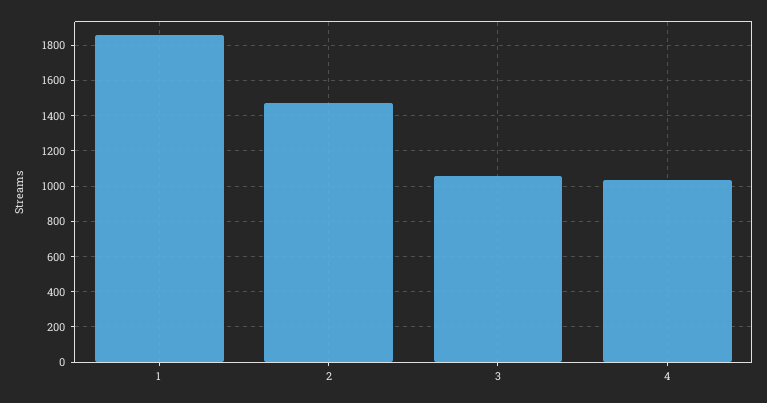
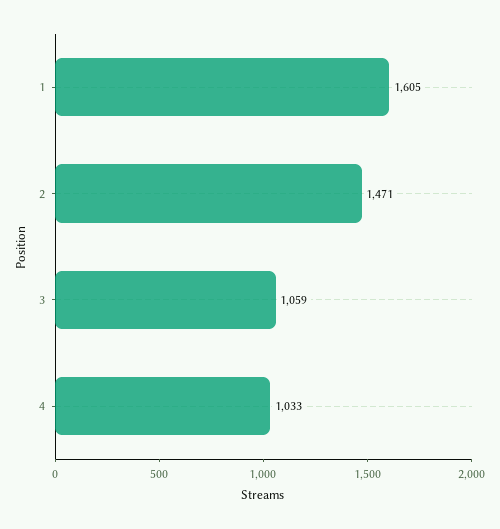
  {
-   "1": 1850,
+   "1": 1605,
    "2": 1471,
    "3": 1059,
    "4": 1033
  }

